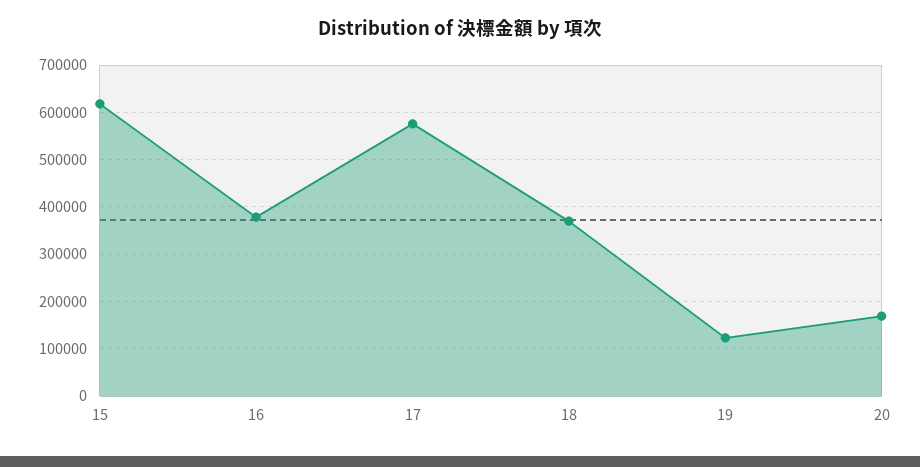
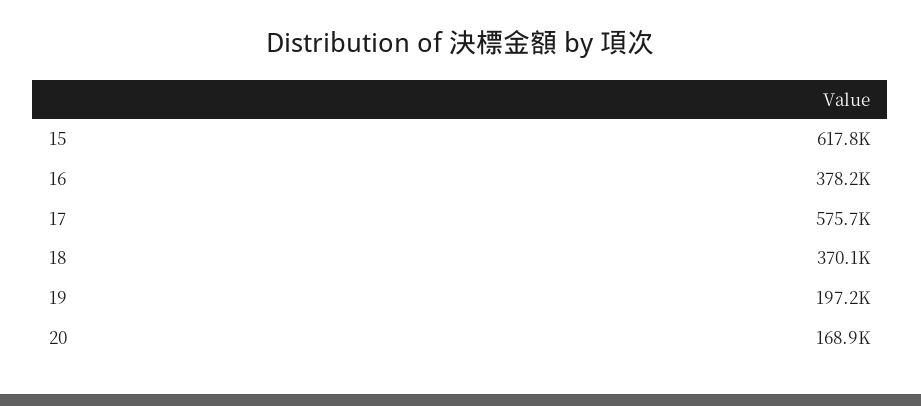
  {
    "15": 617800,
    "16": 378200,
    "17": 575700,
    "18": 370100,
-   "19": 120000,
+   "19": 197200,
    "20": 168900
  }

